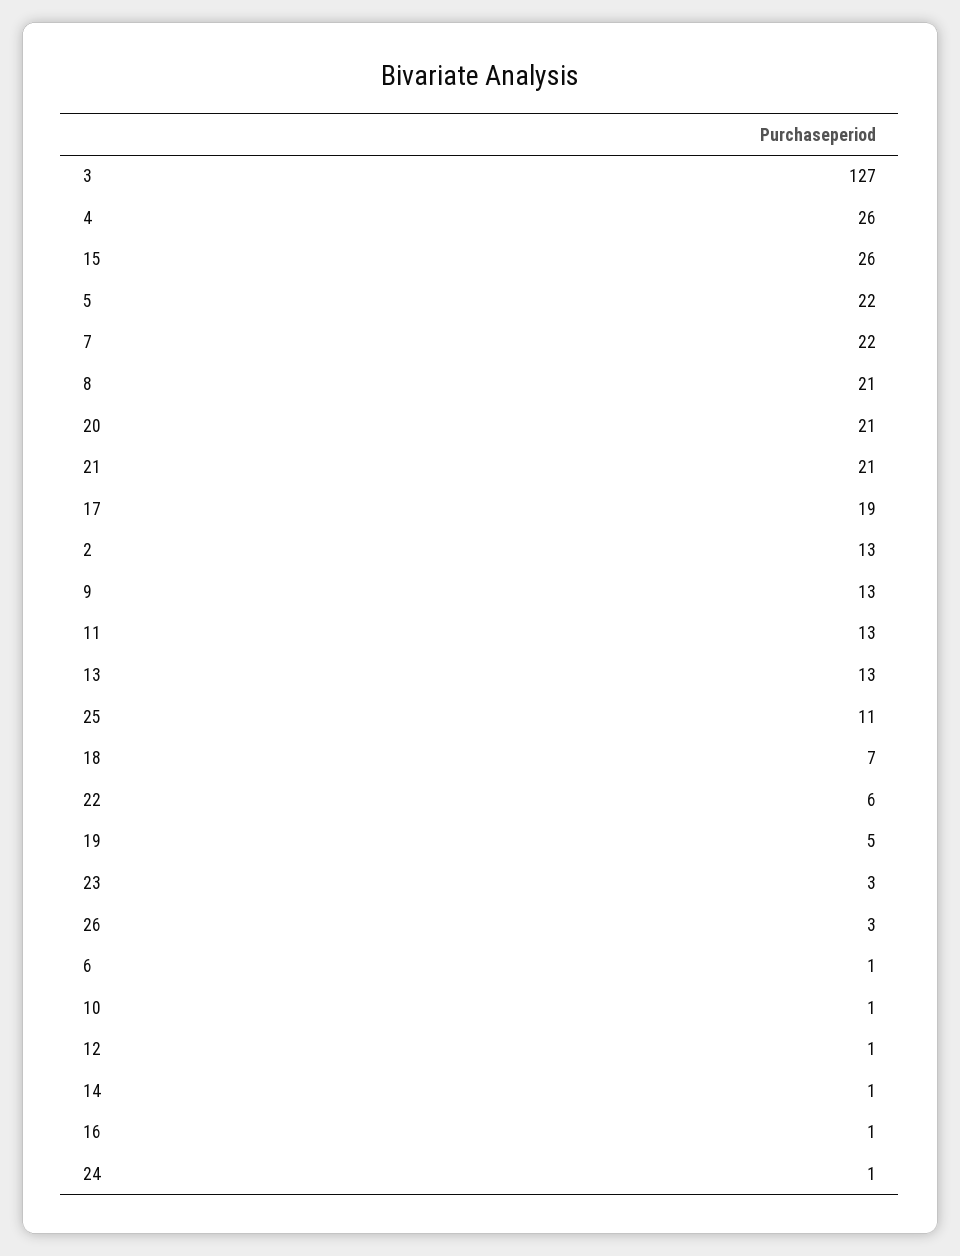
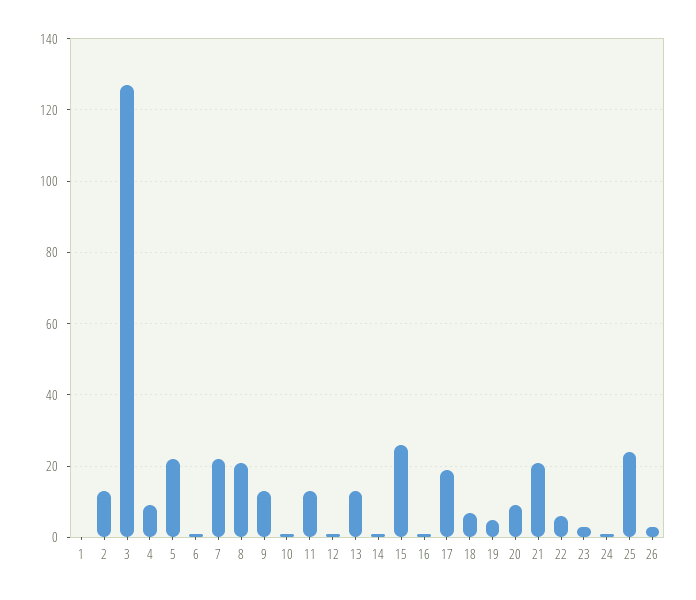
  {
    "3": 127,
-   "4": 26,
+   "4": 10,
    "15": 26,
    "5": 22,
    "7": 22,
    "8": 21,
-   "20": 21,
+   "20": 10,
    "21": 21,
    "17": 19,
    "2": 13,
    "9": 13,
    "11": 13,
    "13": 13,
-   "25": 11,
+   "25": 25,
    "18": 7,
    "22": 6,
    "19": 5,
    "23": 3,
    "26": 3,
    "6": 1,
    "10": 1,
    "12": 1,
    "14": 1,
    "16": 1,
-   "24": 1
+   "24": 1,
+   "1": 0
  }

